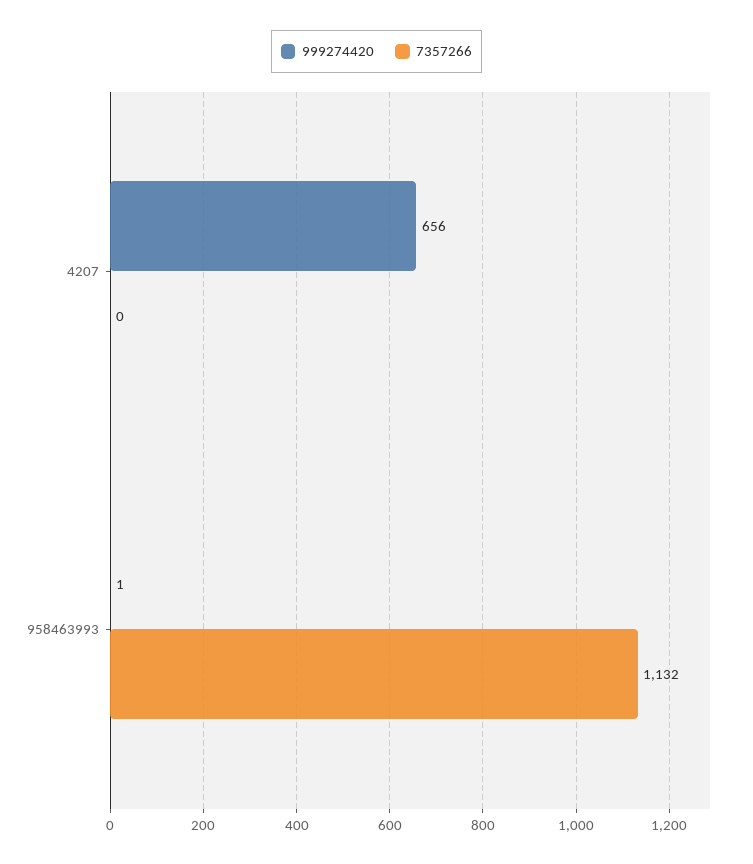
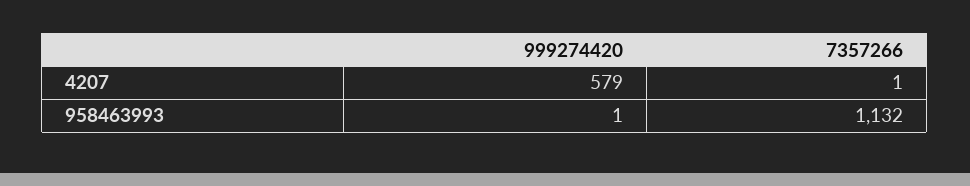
  {
    "999274420": {
-     "4207": 656,
+     "4207": 579,
      "958463993": 1
    },
    "7357266": {
-     "4207": 0,
+     "4207": 1,
      "958463993": 1132
    }
  }

